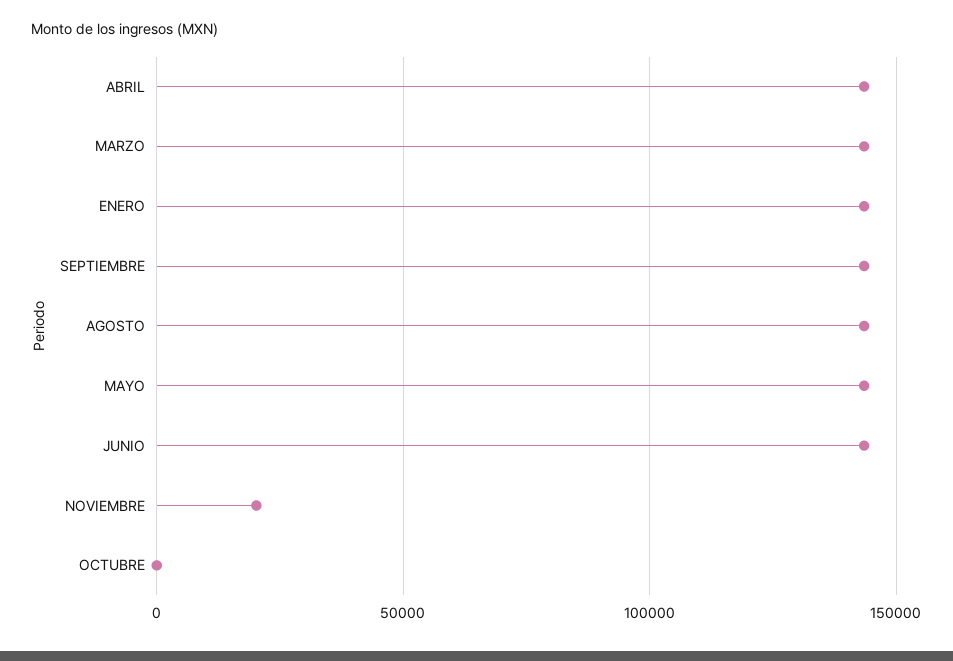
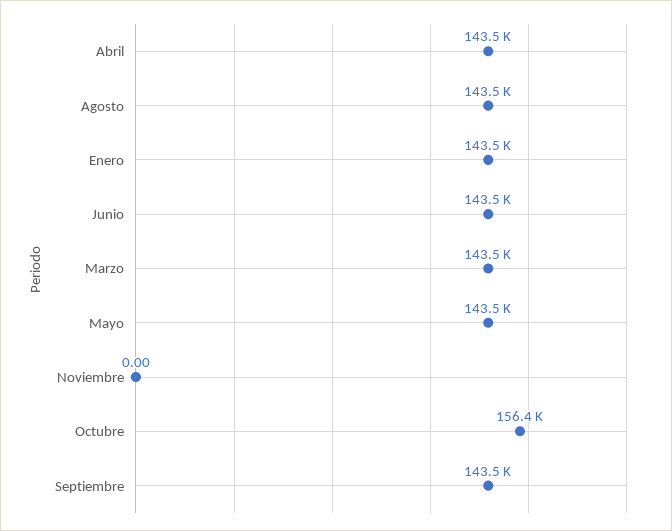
  {
    "ABRIL": 143500,
    "MARZO": 143500,
    "ENERO": 143500,
    "SEPTIEMBRE": 143500,
    "AGOSTO": 143500,
    "MAYO": 143500,
    "JUNIO": 143500,
-   "NOVIEMBRE": 20000,
+   "NOVIEMBRE": 0,
-   "OCTUBRE": 0
+   "OCTUBRE": 156400
  }

